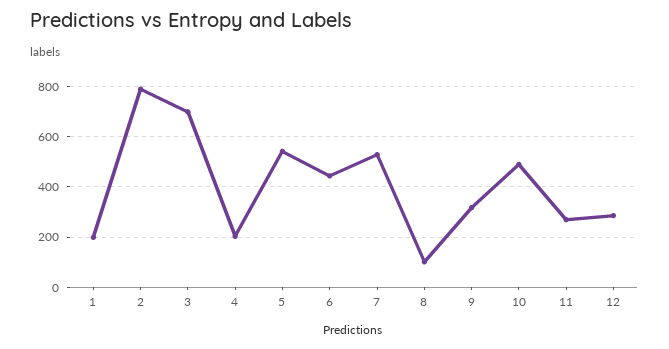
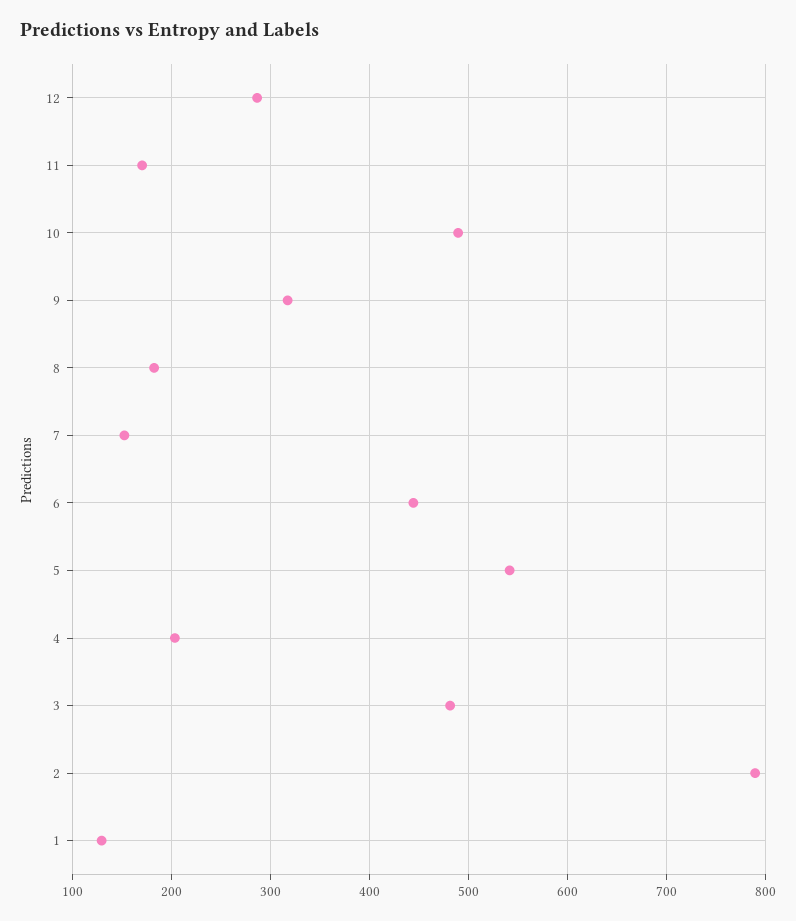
  {
-   "1": 200,
+   "1": 130,
    "2": 790,
-   "3": 700,
+   "3": 480,
    "4": 200,
    "5": 540,
    "6": 440,
-   "7": 525,
+   "7": 150,
-   "8": 100,
+   "8": 180,
    "9": 320,
    "10": 490,
-   "11": 275,
+   "11": 170,
    "12": 290
  }

